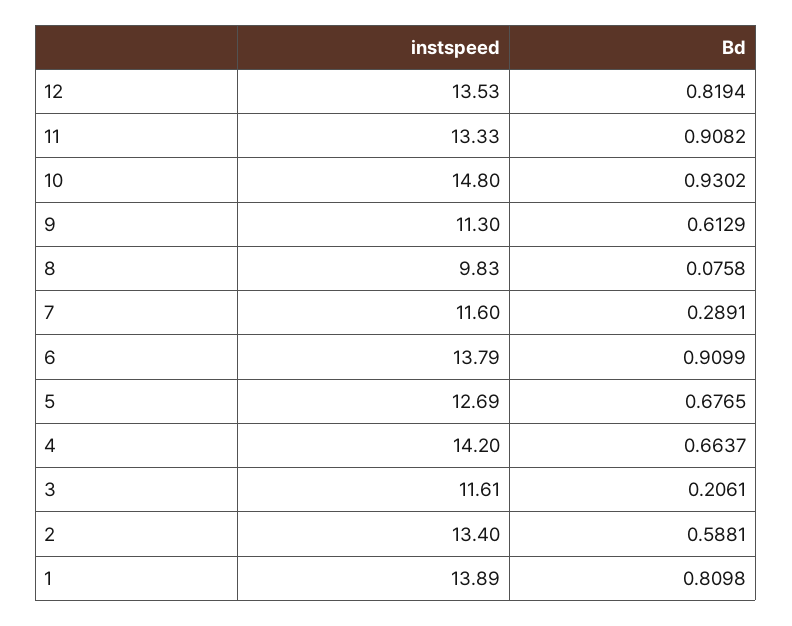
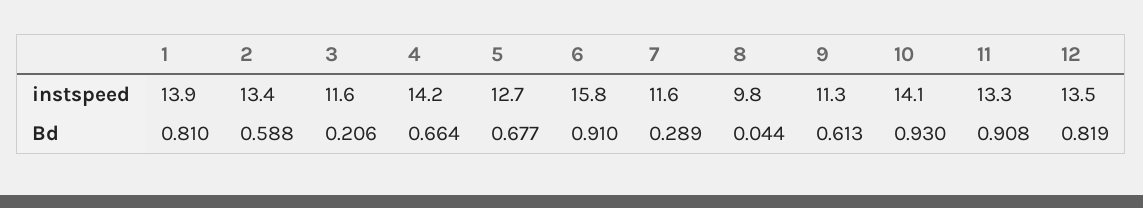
  {
    "instspeed": {
      "12": 13.53,
      "11": 13.33,
-     "10": 14.8,
+     "10": 14.1,
      "9": 11.3,
      "8": 9.83,
      "7": 11.6,
-     "6": 13.79,
+     "6": 15.8,
      "5": 12.69,
      "4": 14.2,
      "3": 11.61,
      "2": 13.4,
      "1": 13.89
    },
    "Bd": {
      "12": 0.8194,
      "11": 0.9082,
      "10": 0.9302,
      "9": 0.6129,
-     "8": 0.0758,
+     "8": 0.044,
      "7": 0.2891,
      "6": 0.9099,
      "5": 0.6765,
      "4": 0.6637,
      "3": 0.2061,
      "2": 0.5881,
      "1": 0.8098
    }
  }

